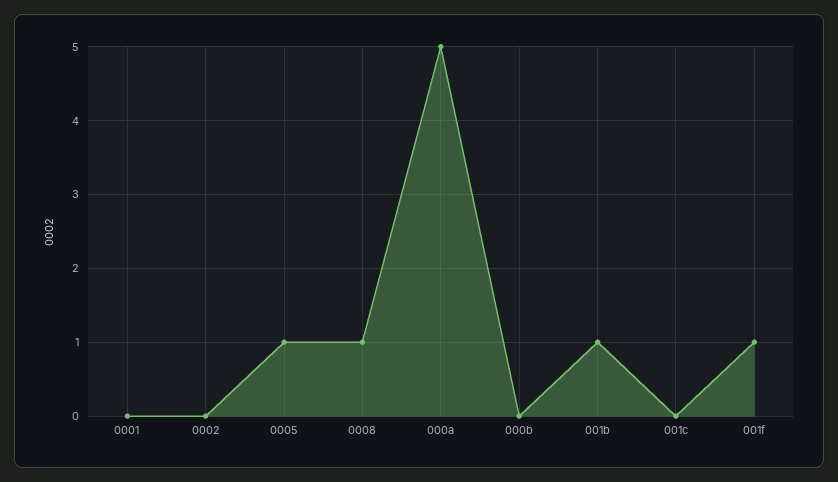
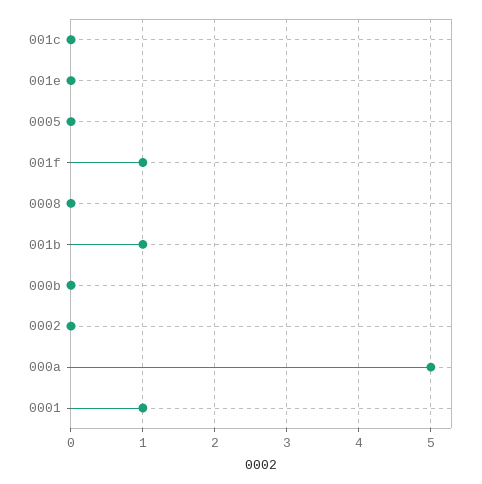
  {
-   "0001": 0,
+   "0001": 1,
    "0002": 0,
-   "0005": 1,
+   "0005": 0,
-   "0008": 1,
+   "0008": 0,
    "000a": 5,
    "000b": 0,
    "001b": 1,
    "001c": 0,
-   "001f": 1
+   "001f": 1,
+   "001e": 0
  }

